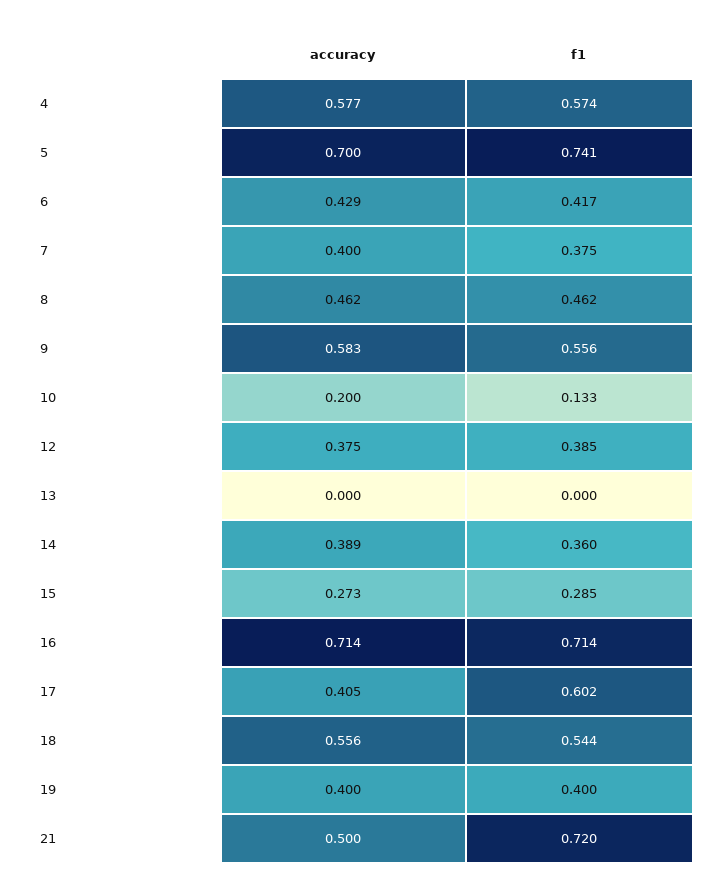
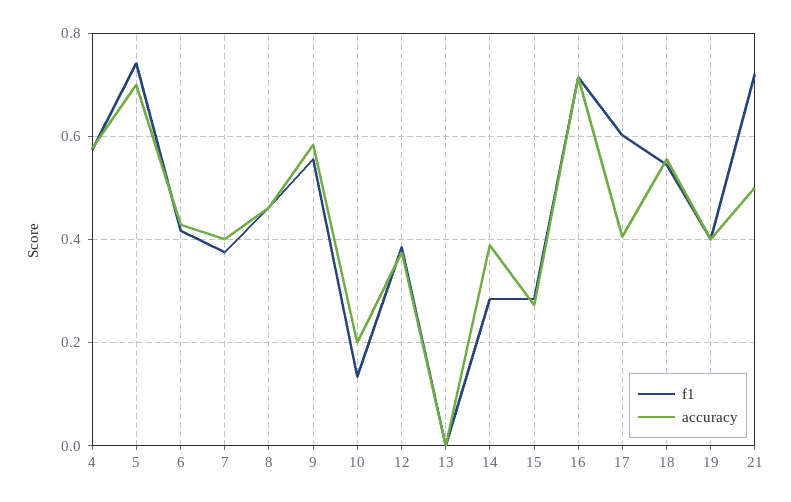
  {
    "accuracy": {
      "4": 0.577,
      "5": 0.7,
      "6": 0.429,
      "7": 0.4,
      "8": 0.462,
      "9": 0.583,
      "10": 0.2,
      "12": 0.375,
      "13": 0,
      "14": 0.389,
      "15": 0.273,
      "16": 0.714,
      "17": 0.405,
      "18": 0.556,
      "19": 0.4,
      "21": 0.5
    },
    "f1": {
      "4": 0.574,
      "5": 0.741,
      "6": 0.417,
      "7": 0.375,
      "8": 0.462,
      "9": 0.556,
      "10": 0.133,
      "12": 0.385,
      "13": 0,
-     "14": 0.36,
+     "14": 0.28,
      "15": 0.285,
      "16": 0.714,
      "17": 0.602,
      "18": 0.544,
      "19": 0.4,
      "21": 0.72
    }
  }

